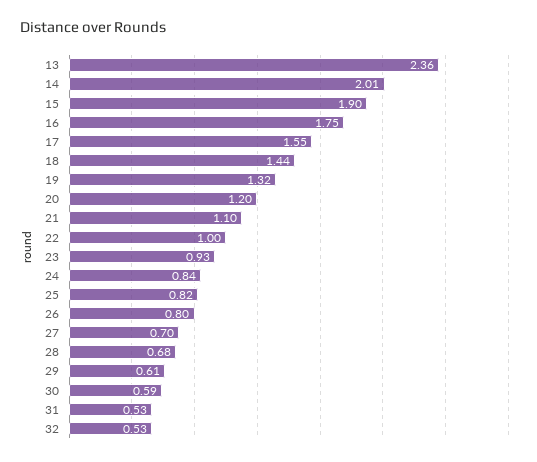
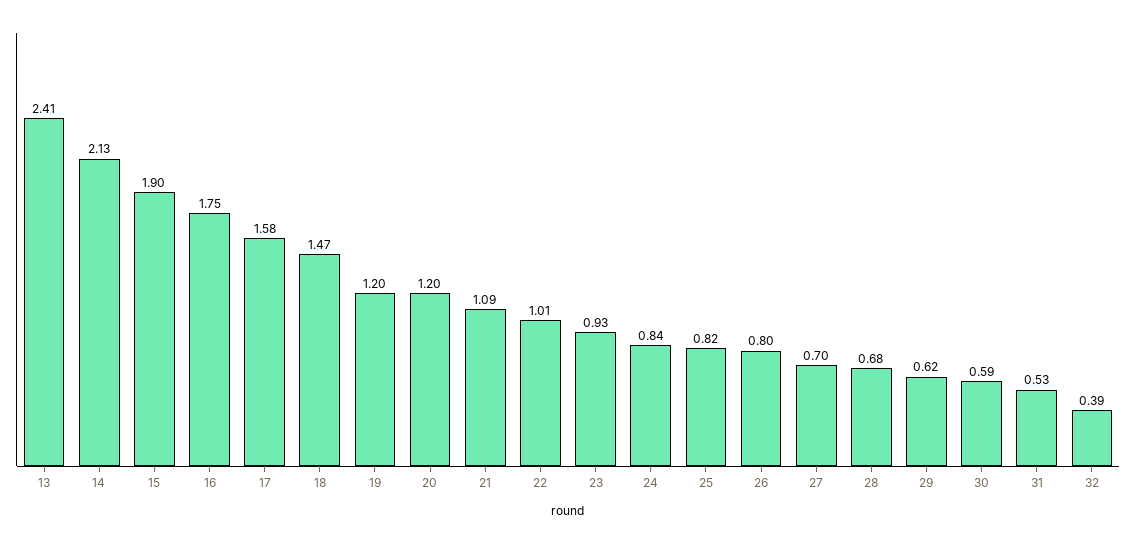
  {
-   "13": 2.36,
+   "13": 2.41,
-   "14": 2.01,
+   "14": 2.13,
    "15": 1.9,
    "16": 1.75,
-   "17": 1.55,
+   "17": 1.58,
-   "18": 1.44,
+   "18": 1.47,
-   "19": 1.32,
+   "19": 1.2,
    "20": 1.2,
-   "21": 1.1,
+   "21": 1.09,
-   "22": 1,
+   "22": 1.01,
    "23": 0.93,
    "24": 0.84,
    "25": 0.82,
    "26": 0.8,
    "27": 0.7,
    "28": 0.68,
-   "29": 0.61,
+   "29": 0.62,
    "30": 0.59,
    "31": 0.53,
-   "32": 0.53
+   "32": 0.39
  }

